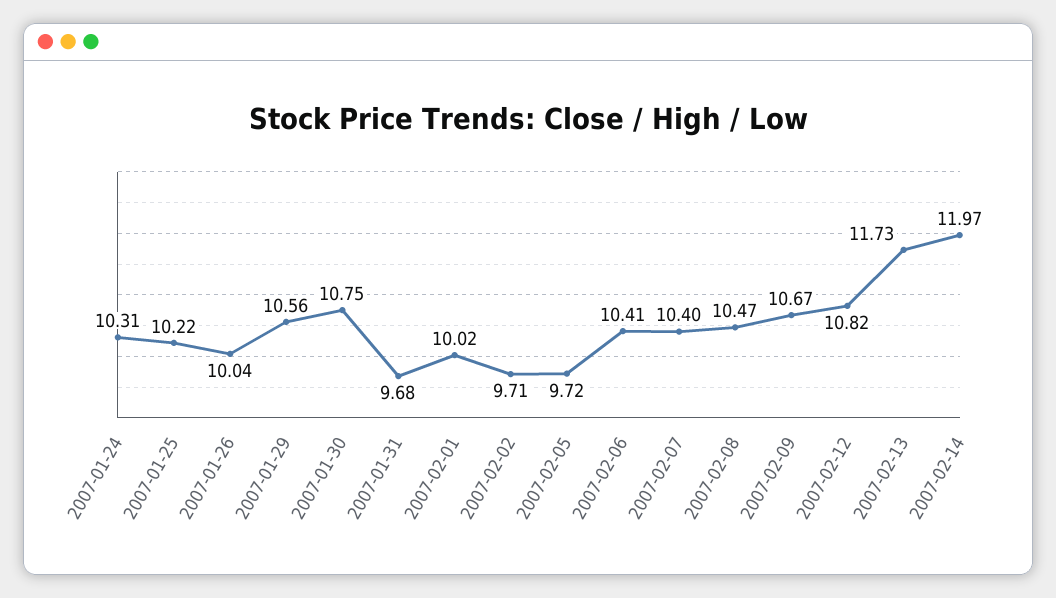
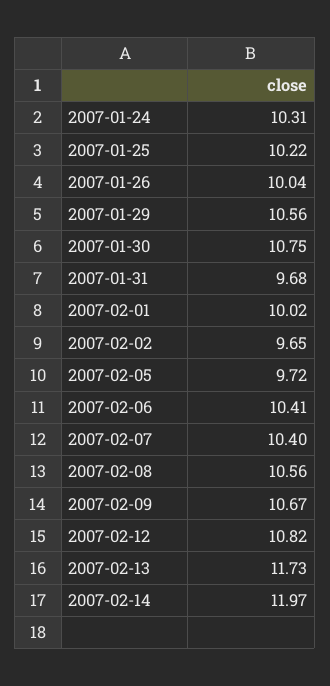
  {
    "2007-01-24": 10.31,
    "2007-01-25": 10.22,
    "2007-01-26": 10.04,
    "2007-01-29": 10.56,
    "2007-01-30": 10.75,
    "2007-01-31": 9.68,
    "2007-02-01": 10.02,
-   "2007-02-02": 9.71,
+   "2007-02-02": 9.65,
    "2007-02-05": 9.72,
    "2007-02-06": 10.41,
    "2007-02-07": 10.4,
-   "2007-02-08": 10.47,
+   "2007-02-08": 10.56,
    "2007-02-09": 10.67,
    "2007-02-12": 10.82,
    "2007-02-13": 11.73,
    "2007-02-14": 11.97
  }

